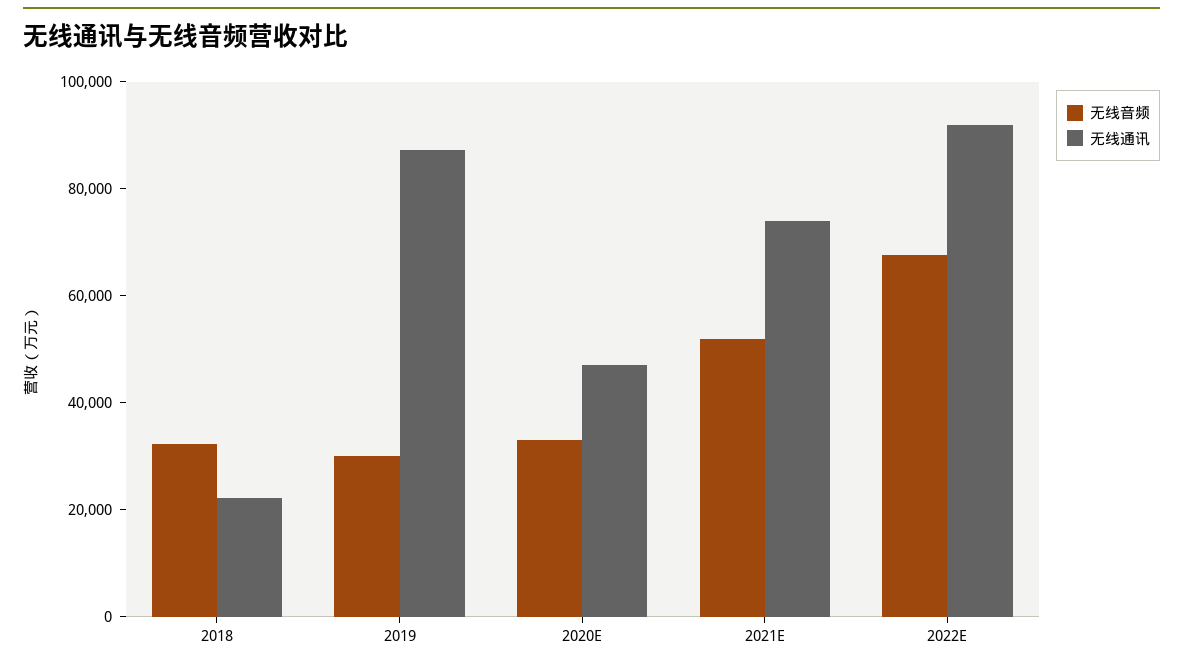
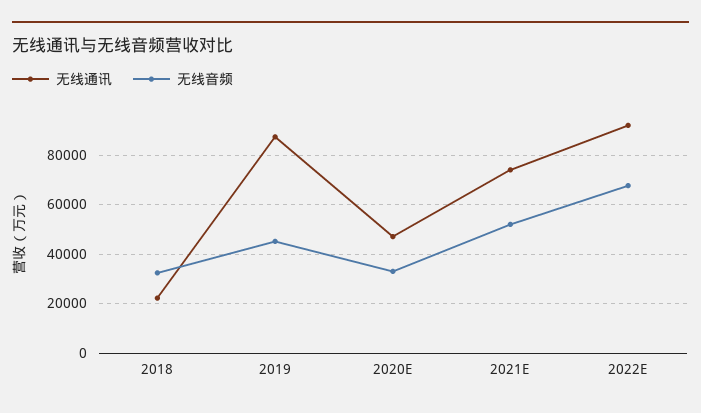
  {
    "无线音频": {
      "2018": 32500,
-     "2019": 30000,
+     "2019": 45000,
      "2020E": 32500,
      "2021E": 52500,
      "2022E": 67500
    },
    "无线通讯": {
      "2018": 22500,
      "2019": 87500,
      "2020E": 47500,
      "2021E": 75000,
      "2022E": 92500
    }
  }

